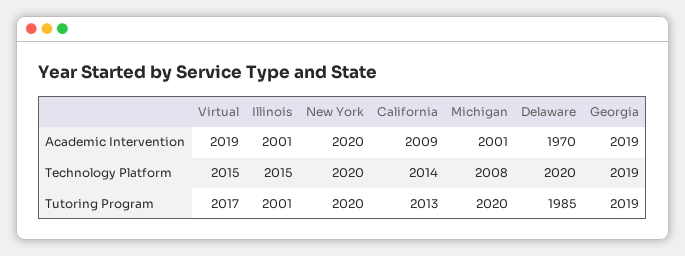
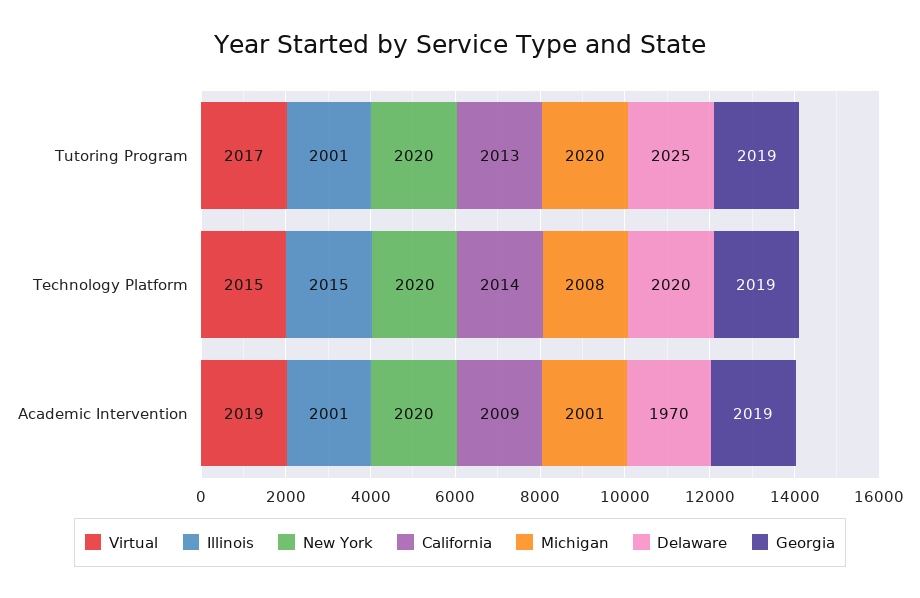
  {
    "Virtual": {
      "Academic Intervention": 2019,
      "Technology Platform": 2015,
      "Tutoring Program": 2017
    },
    "Illinois": {
      "Academic Intervention": 2001,
      "Technology Platform": 2015,
      "Tutoring Program": 2001
    },
    "New York": {
      "Academic Intervention": 2020,
      "Technology Platform": 2020,
      "Tutoring Program": 2020
    },
    "California": {
      "Academic Intervention": 2009,
      "Technology Platform": 2014,
      "Tutoring Program": 2013
    },
    "Michigan": {
      "Academic Intervention": 2001,
      "Technology Platform": 2008,
      "Tutoring Program": 2020
    },
    "Delaware": {
      "Academic Intervention": 1970,
      "Technology Platform": 2020,
-     "Tutoring Program": 1985
+     "Tutoring Program": 2025
    },
    "Georgia": {
      "Academic Intervention": 2019,
      "Technology Platform": 2019,
      "Tutoring Program": 2019
    }
  }

